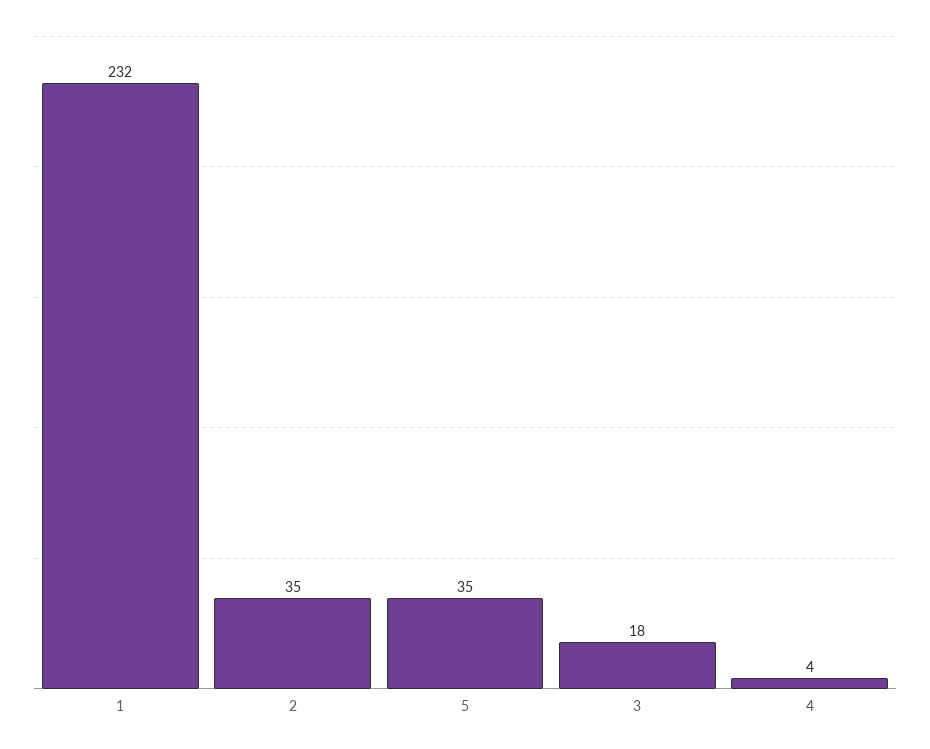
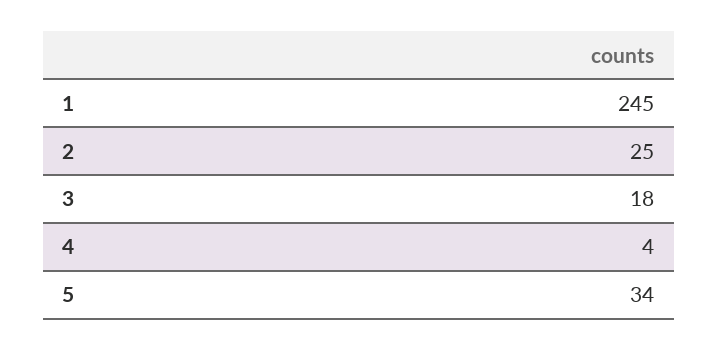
  {
-   "1": 232,
+   "1": 245,
-   "2": 35,
+   "2": 25,
-   "5": 35,
+   "5": 34,
    "3": 18,
    "4": 4
  }

